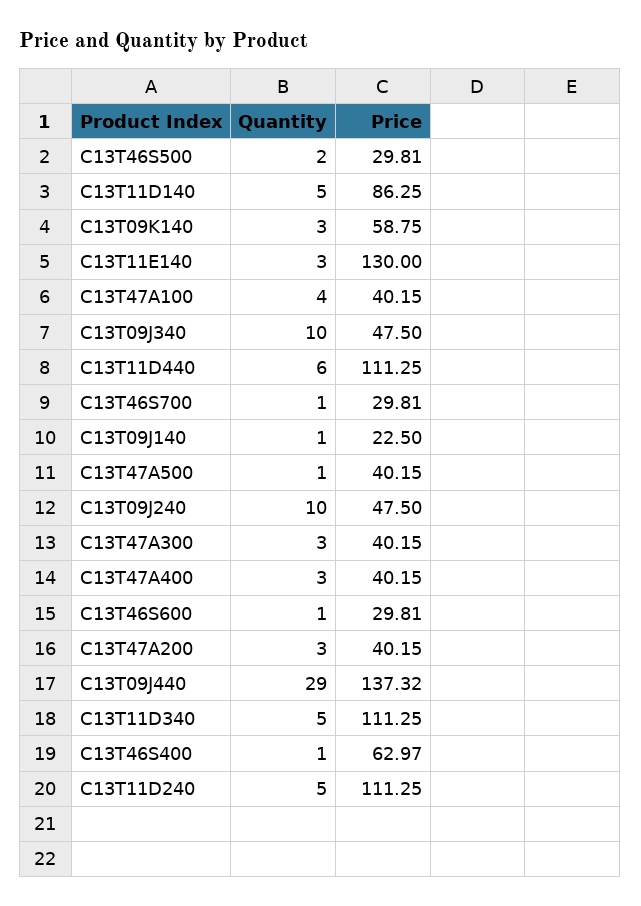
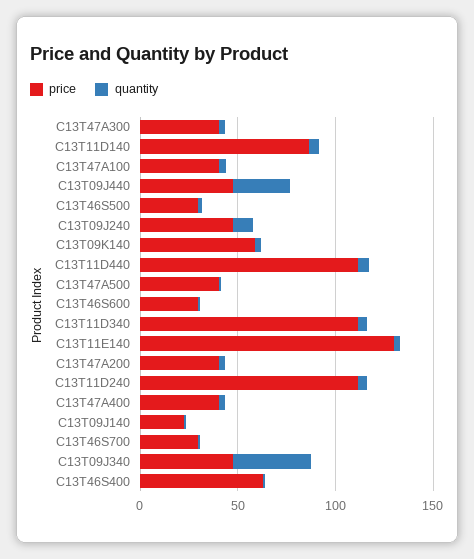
  {
    "Quantity": {
      "C13T46S500": 2,
      "C13T11D140": 5,
      "C13T09K140": 3,
      "C13T11E140": 3,
      "C13T47A100": 4,
-     "C13T09J340": 10,
+     "C13T09J340": 40,
      "C13T11D440": 6,
      "C13T46S700": 1,
      "C13T09J140": 1,
      "C13T47A500": 1,
      "C13T09J240": 10,
      "C13T47A300": 3,
      "C13T47A400": 3,
      "C13T46S600": 1,
      "C13T47A200": 3,
      "C13T09J440": 29,
      "C13T11D340": 5,
      "C13T46S400": 1,
      "C13T11D240": 5
    },
    "Price": {
      "C13T46S500": 29.81,
      "C13T11D140": 86.25,
      "C13T09K140": 58.75,
      "C13T11E140": 130,
      "C13T47A100": 40.15,
      "C13T09J340": 47.5,
      "C13T11D440": 111.25,
      "C13T46S700": 29.81,
      "C13T09J140": 22.5,
      "C13T47A500": 40.15,
      "C13T09J240": 47.5,
      "C13T47A300": 40.15,
      "C13T47A400": 40.15,
      "C13T46S600": 29.81,
      "C13T47A200": 40.15,
-     "C13T09J440": 137.32,
+     "C13T09J440": 50,
      "C13T11D340": 111.25,
      "C13T46S400": 62.97,
      "C13T11D240": 111.25
    }
  }

